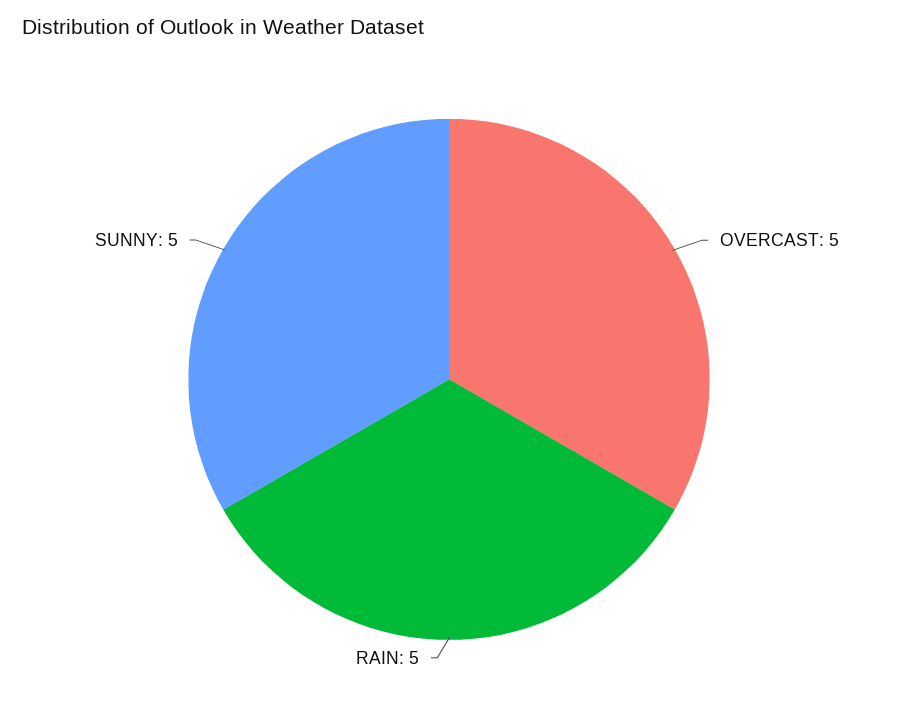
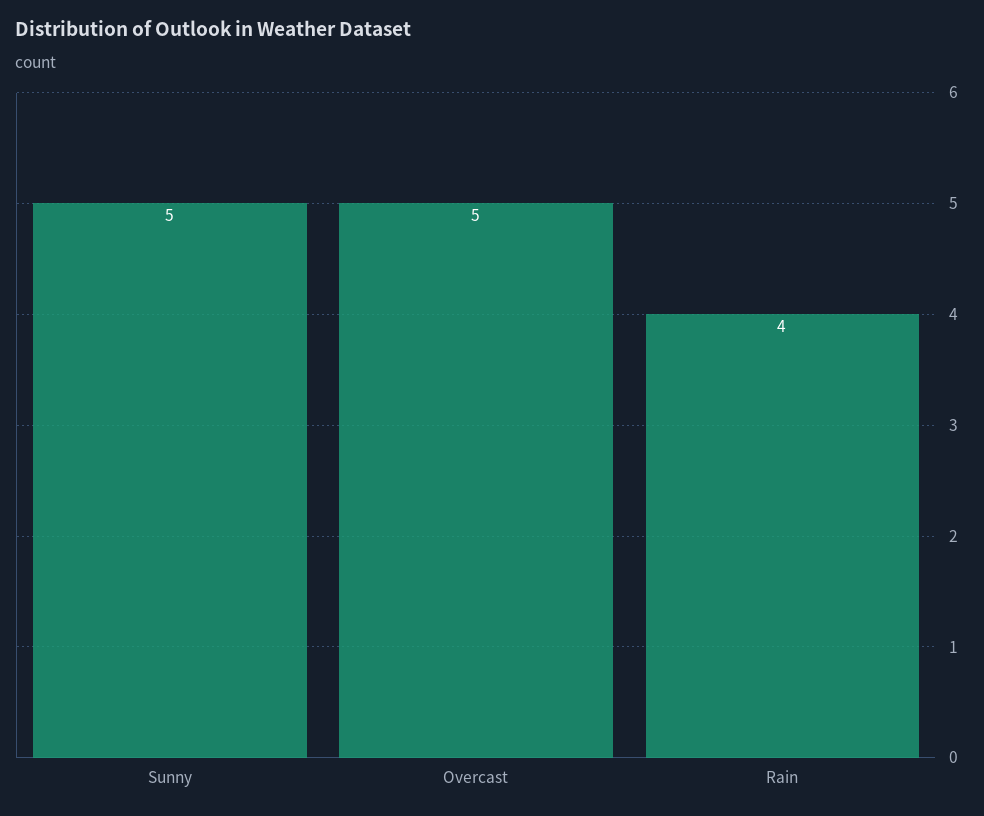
  {
    "OVERCAST": 5,
-   "RAIN": 5,
+   "RAIN": 4,
    "SUNNY": 5
  }

